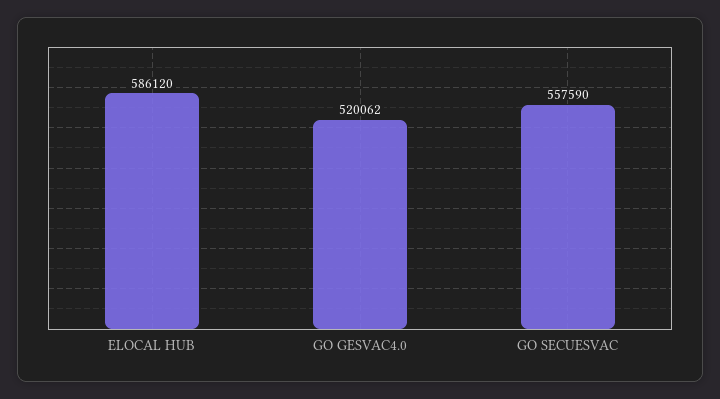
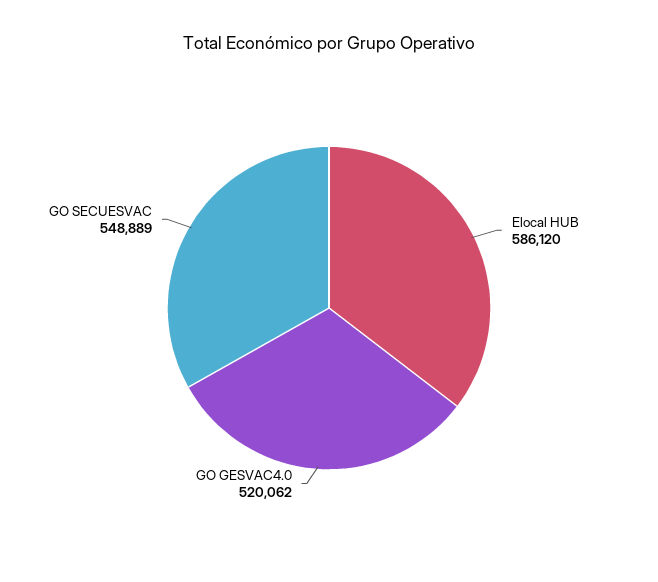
  {
    "ELOCAL HUB": 586120,
    "GO GESVAC4.0": 520062,
-   "GO SECUESVAC": 557590
+   "GO SECUESVAC": 548889
  }

